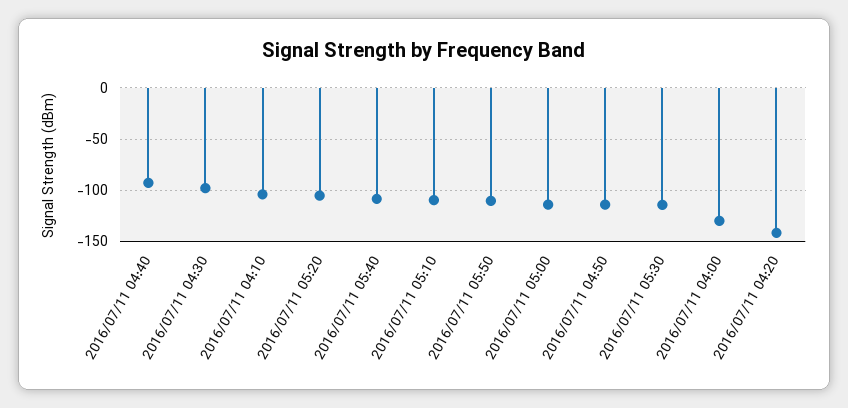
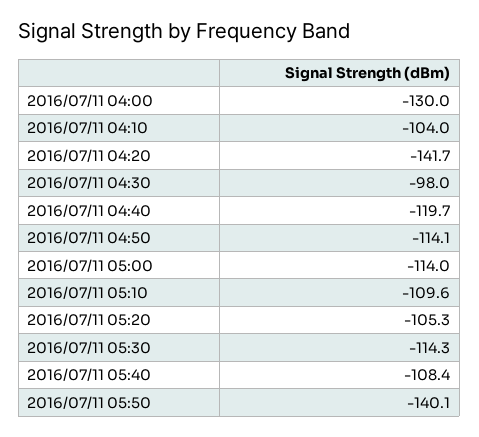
  {
-   "2016/07/11 04:40": -90,
+   "2016/07/11 04:40": -119.7,
    "2016/07/11 04:30": -98,
    "2016/07/11 04:10": -104,
    "2016/07/11 05:20": -105.3,
    "2016/07/11 05:40": -108.4,
    "2016/07/11 05:10": -109.6,
-   "2016/07/11 05:50": -110,
+   "2016/07/11 05:50": -140.1,
    "2016/07/11 05:00": -114,
    "2016/07/11 04:50": -114.1,
    "2016/07/11 05:30": -114.3,
    "2016/07/11 04:00": -130,
    "2016/07/11 04:20": -141.7
  }

